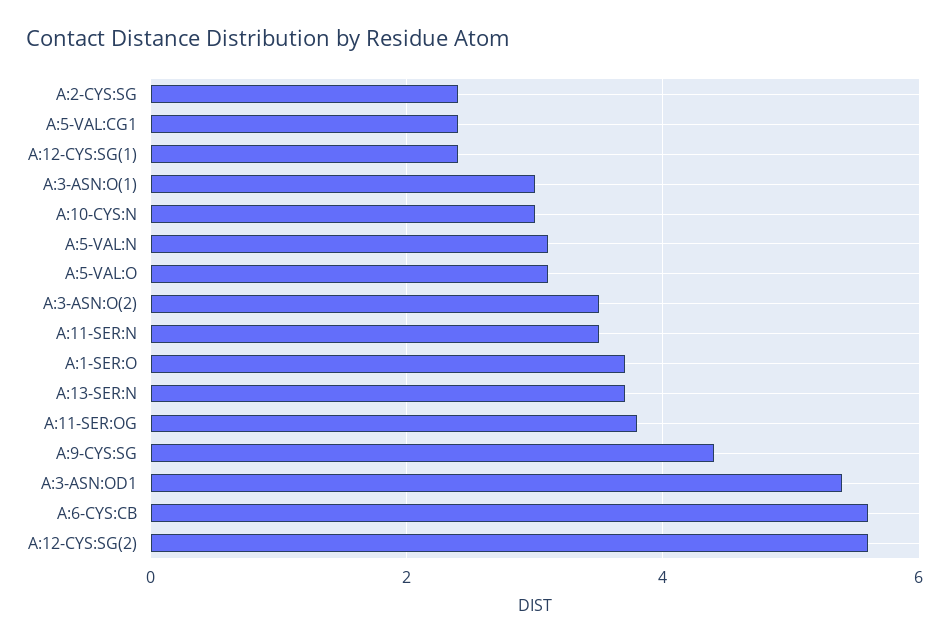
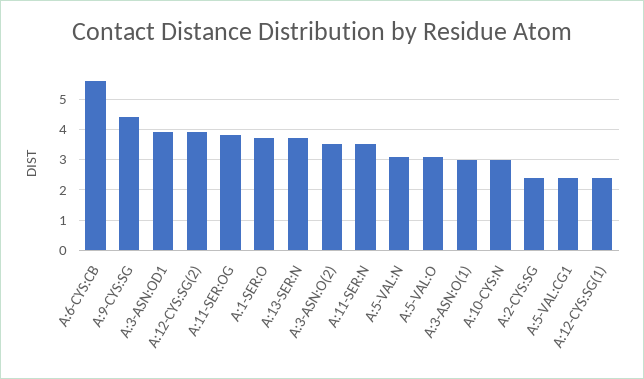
  {
    "A:2-CYS:SG": 2.5,
    "A:5-VAL:CG1": 2.5,
    "A:12-CYS:SG(1)": 2.5,
    "A:3-ASN:O(1)": 3,
    "A:10-CYS:N": 3,
    "A:5-VAL:N": 3,
    "A:5-VAL:O": 3,
    "A:3-ASN:O(2)": 3.5,
    "A:11-SER:N": 3.5,
    "A:1-SER:O": 3.5,
    "A:13-SER:N": 3.5,
    "A:11-SER:OG": 4,
    "A:9-CYS:SG": 4.5,
-   "A:3-ASN:OD1": 5.5,
+   "A:3-ASN:OD1": 4,
    "A:6-CYS:CB": 5.5,
-   "A:12-CYS:SG(2)": 5.5
+   "A:12-CYS:SG(2)": 4
  }

